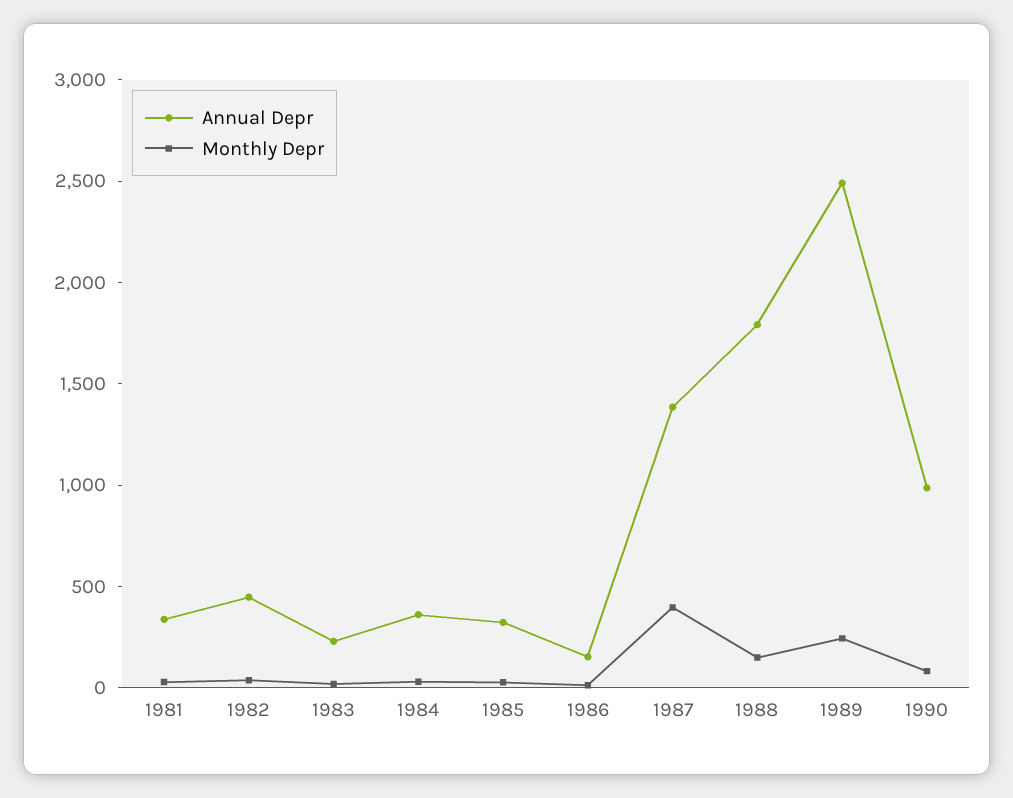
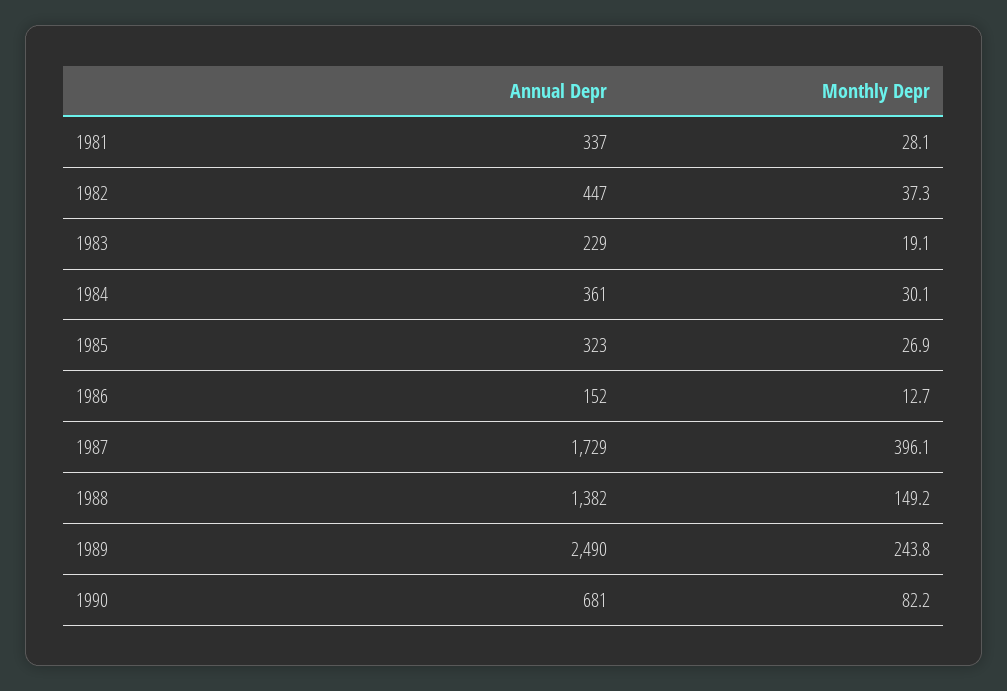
  {
    "Annual Depr": {
      "1981": 337,
      "1982": 447,
      "1983": 229,
      "1984": 361,
      "1985": 323,
      "1986": 152,
-     "1987": 1400,
+     "1987": 1729,
-     "1988": 1800,
+     "1988": 1382,
      "1989": 2490,
-     "1990": 1000
+     "1990": 681
    },
    "Monthly Depr": {
      "1981": 28.1,
      "1982": 37.3,
      "1983": 19.1,
      "1984": 30.1,
      "1985": 26.9,
      "1986": 12.7,
      "1987": 396.1,
      "1988": 149.2,
      "1989": 243.8,
      "1990": 82.2
    }
  }

